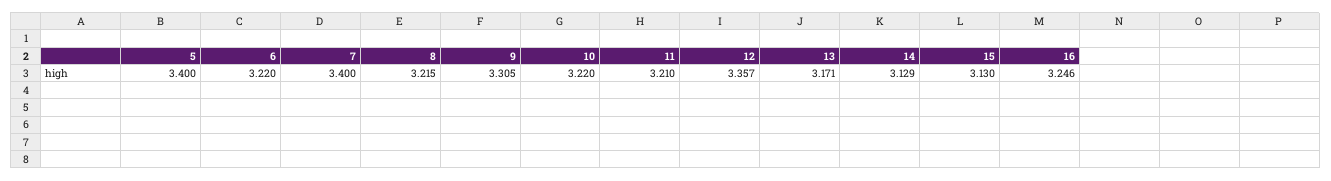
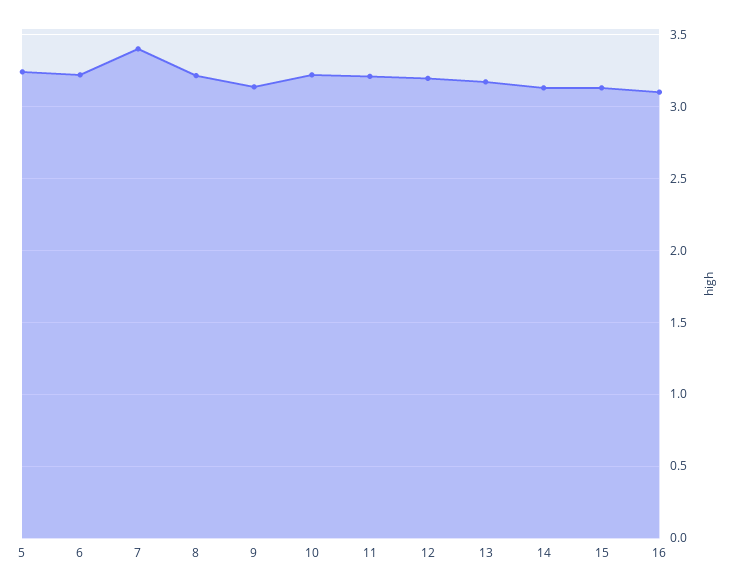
  {
-   "5": 3.4,
+   "5": 3.25,
    "6": 3.22,
    "7": 3.4,
    "8": 3.215,
-   "9": 3.305,
+   "9": 3.15,
    "10": 3.22,
    "11": 3.21,
-   "12": 3.357,
+   "12": 3.2,
    "13": 3.171,
    "14": 3.129,
    "15": 3.13,
-   "16": 3.246
+   "16": 3.1
  }

